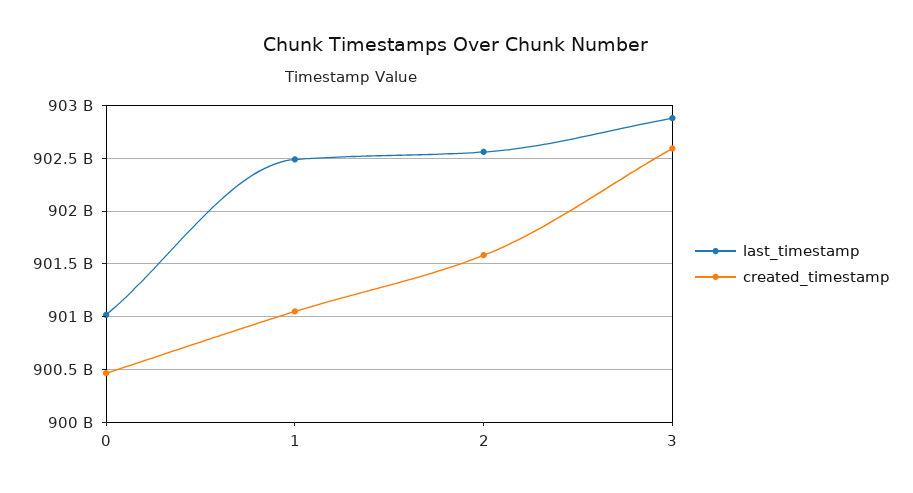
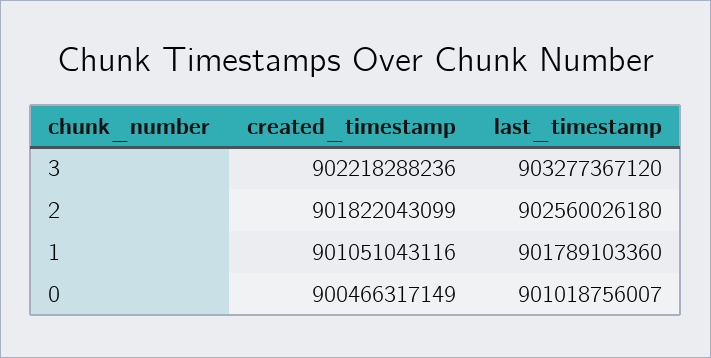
  {
    "last_timestamp": {
      "0": 901018756007,
-     "1": 902500000000,
+     "1": 901789103360,
      "2": 902560026180,
-     "3": 902900000000
+     "3": 903277367120
    },
    "created_timestamp": {
      "0": 900466317149,
      "1": 901051043116,
-     "2": 901600000000,
+     "2": 901822043099,
-     "3": 902600000000
+     "3": 902218288236
    }
  }

